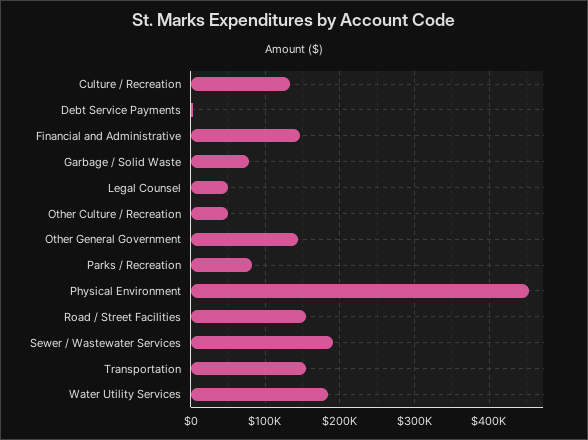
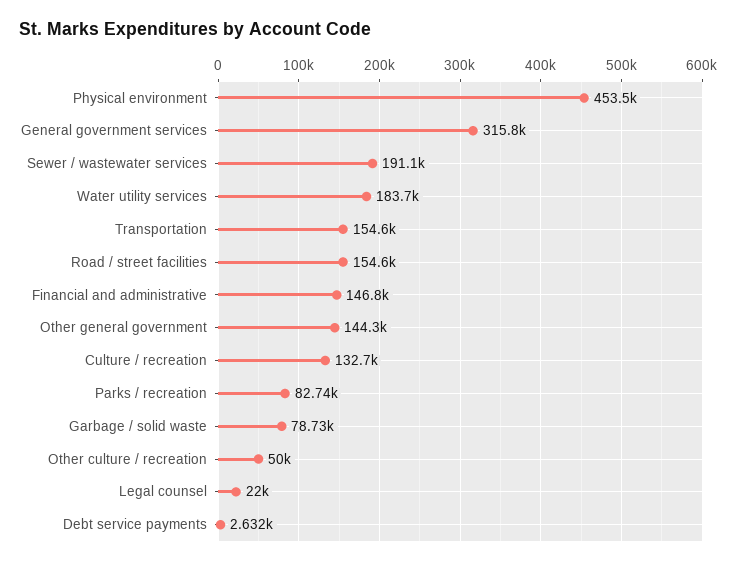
  {
    "Culture / Recreation": 132700,
    "Debt Service Payments": 2632,
    "Financial and Administrative": 146800,
    "Garbage / Solid Waste": 78730,
-   "Legal Counsel": 50000,
+   "Legal Counsel": 22000,
    "Other Culture / Recreation": 50000,
    "Other General Government": 144300,
    "Parks / Recreation": 82740,
    "Physical Environment": 453500,
    "Road / Street Facilities": 154600,
    "Sewer / Wastewater Services": 191100,
    "Transportation": 154600,
-   "Water Utility Services": 183700
+   "Water Utility Services": 183700,
+   "General government services": 315800
  }

